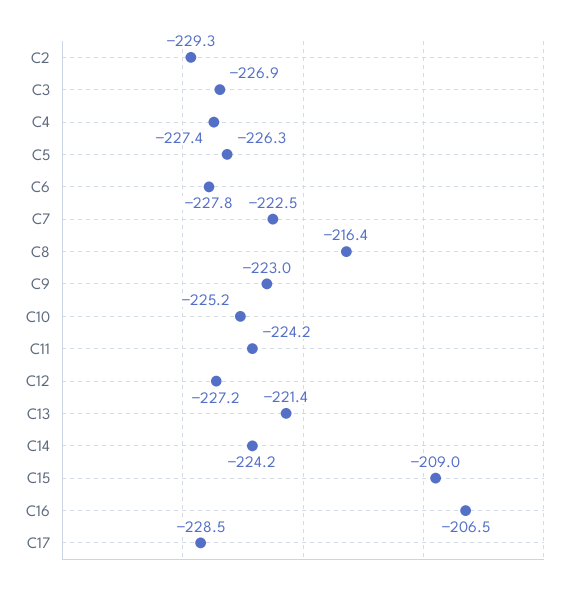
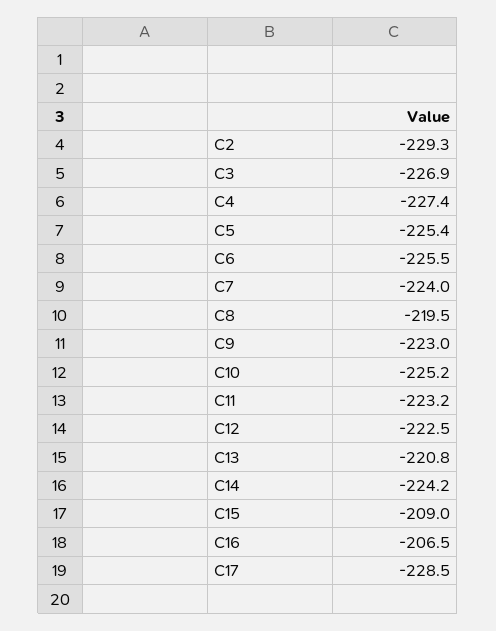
  {
    "C2": -229.3,
    "C3": -226.9,
    "C4": -227.4,
-   "C5": -226.3,
+   "C5": -225.4,
-   "C6": -227.8,
+   "C6": -225.5,
-   "C7": -222.5,
+   "C7": -224,
-   "C8": -216.4,
+   "C8": -219.5,
    "C9": -223,
    "C10": -225.2,
-   "C11": -224.2,
+   "C11": -223.2,
-   "C12": -227.2,
+   "C12": -222.5,
-   "C13": -221.4,
+   "C13": -220.8,
    "C14": -224.2,
    "C15": -209,
    "C16": -206.5,
    "C17": -228.5
  }

